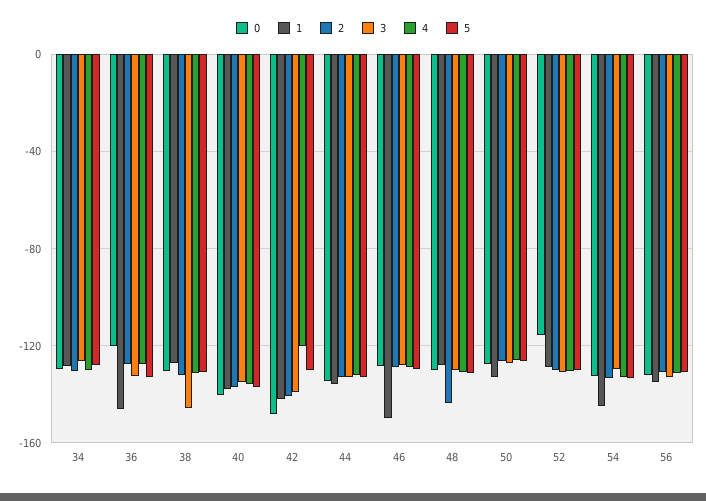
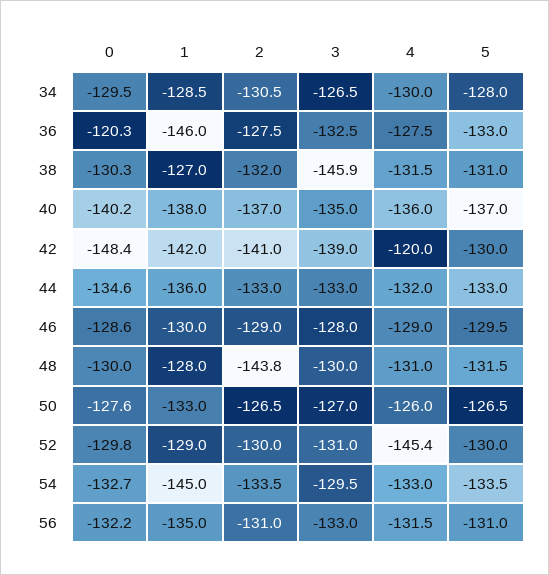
  {
    "0": {
      "34": -129.5,
      "36": -120.3,
      "38": -130.3,
      "40": -140.2,
      "42": -148.4,
      "44": -134.6,
      "46": -128.6,
      "48": -130,
      "50": -127.6,
-     "52": -115,
+     "52": -129.8,
      "54": -132.7,
      "56": -132.2
    },
    "1": {
      "34": -128.5,
      "36": -146,
      "38": -127,
      "40": -138,
      "42": -142,
      "44": -136,
-     "46": -150,
+     "46": -130,
      "48": -128,
      "50": -133,
      "52": -129,
      "54": -145,
      "56": -135
    },
    "2": {
      "34": -130.5,
      "36": -127.5,
      "38": -132,
      "40": -137,
      "42": -141,
      "44": -133,
      "46": -129,
      "48": -143.8,
      "50": -126.5,
      "52": -130,
      "54": -133.5,
      "56": -131
    },
    "3": {
      "34": -126.5,
      "36": -132.5,
      "38": -145.9,
      "40": -135,
      "42": -139,
      "44": -133,
      "46": -128,
      "48": -130,
      "50": -127,
      "52": -131,
      "54": -129.5,
      "56": -133
    },
    "4": {
      "34": -130,
      "36": -127.5,
      "38": -131.5,
      "40": -136,
      "42": -120,
      "44": -132,
      "46": -129,
      "48": -131,
      "50": -126,
-     "52": -130,
+     "52": -145.4,
      "54": -133,
      "56": -131.5
    },
    "5": {
      "34": -128,
      "36": -133,
      "38": -131,
      "40": -137,
      "42": -130,
      "44": -133,
      "46": -129.5,
      "48": -131.5,
      "50": -126.5,
      "52": -130,
      "54": -133.5,
      "56": -131
    }
  }

